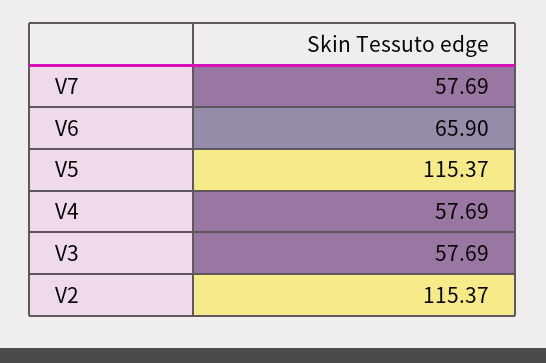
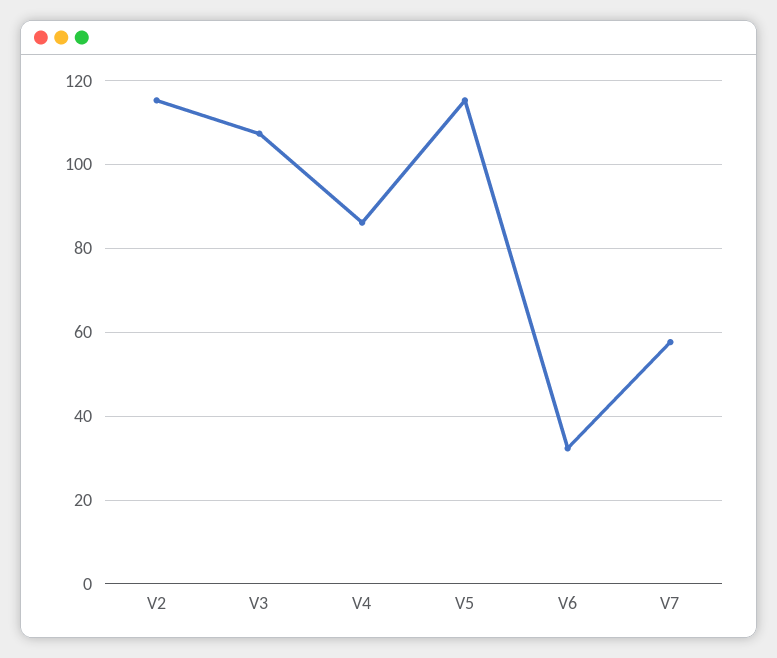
  {
    "V7": 57.69,
-   "V6": 65.9,
+   "V6": 32,
    "V5": 115.37,
-   "V4": 57.69,
+   "V4": 86,
-   "V3": 57.69,
+   "V3": 108,
    "V2": 115.37
  }

